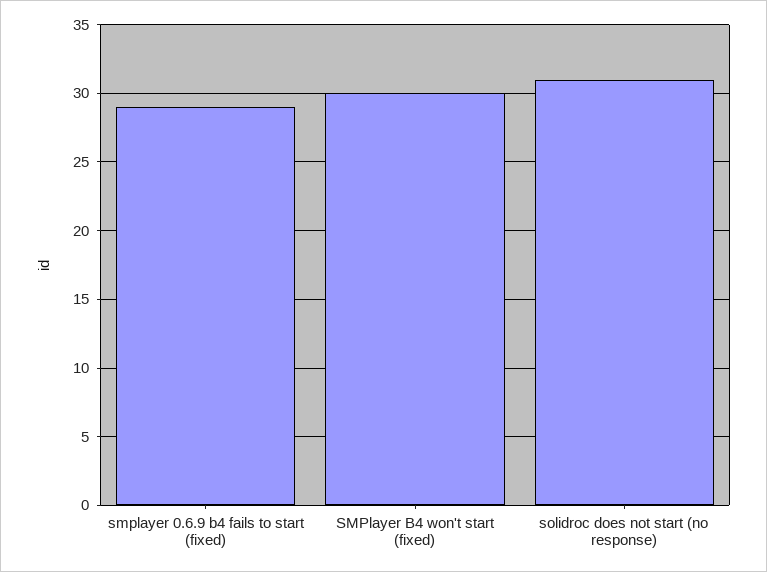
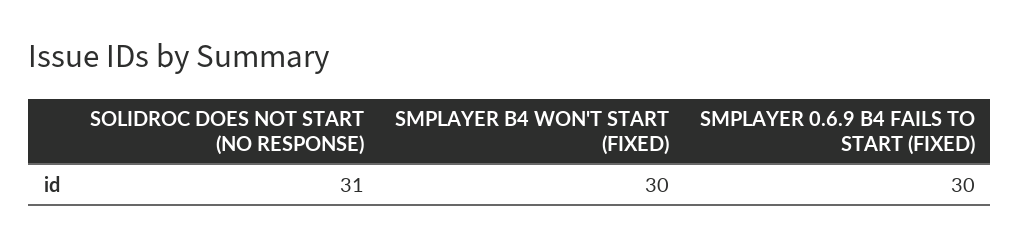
  {
-   "smplayer 0.6.9 b4 fails to start (fixed)": 29,
+   "smplayer 0.6.9 b4 fails to start (fixed)": 30,
    "SMPlayer B4 won't start (fixed)": 30,
    "solidroc does not start (no response)": 31
  }

